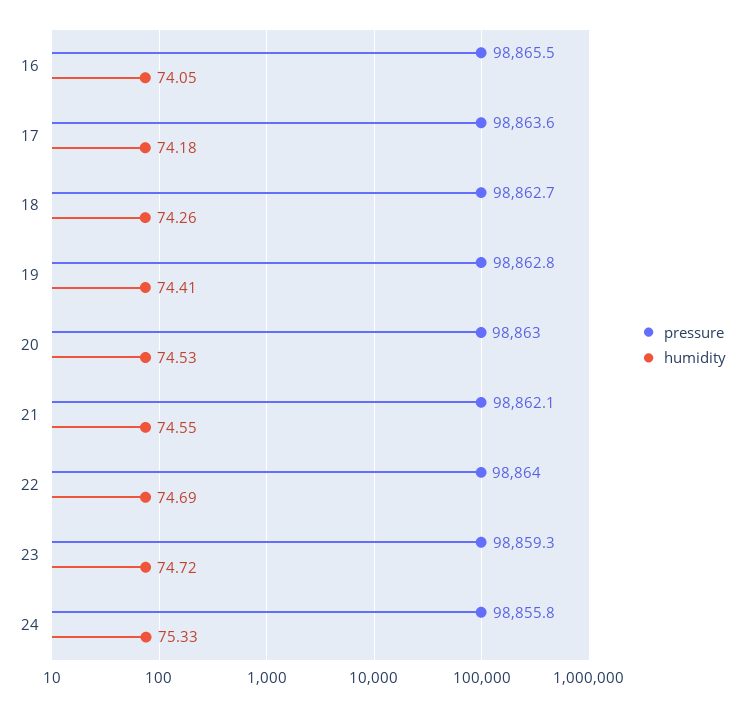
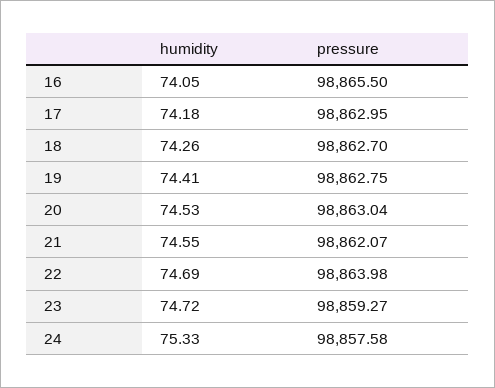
  {
    "pressure": {
      "16": 98865.5,
-     "17": 98863.6,
+     "17": 98862.95,
      "18": 98862.7,
      "19": 98862.75,
      "20": 98863.04,
      "21": 98862.07,
      "22": 98863.98,
      "23": 98859.27,
-     "24": 98855.8
+     "24": 98857.58
    },
    "humidity": {
      "16": 74.05,
      "17": 74.18,
      "18": 74.26,
      "19": 74.41,
      "20": 74.53,
      "21": 74.55,
      "22": 74.69,
      "23": 74.72,
      "24": 75.33
    }
  }

